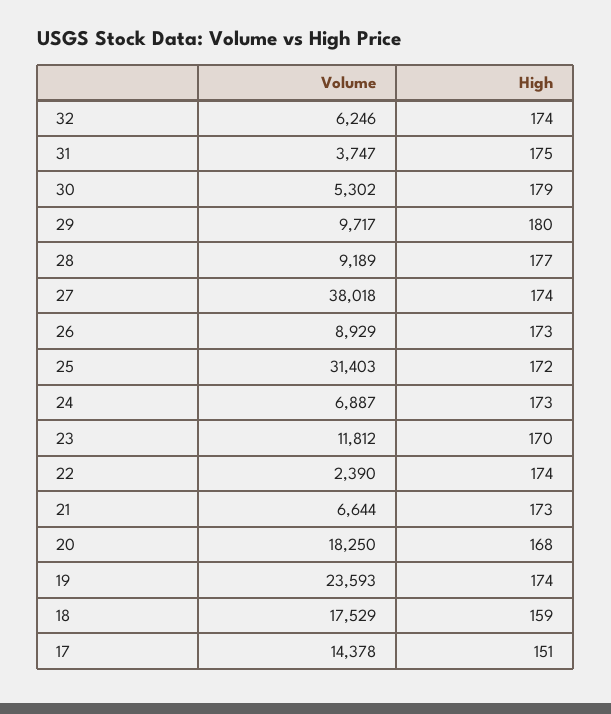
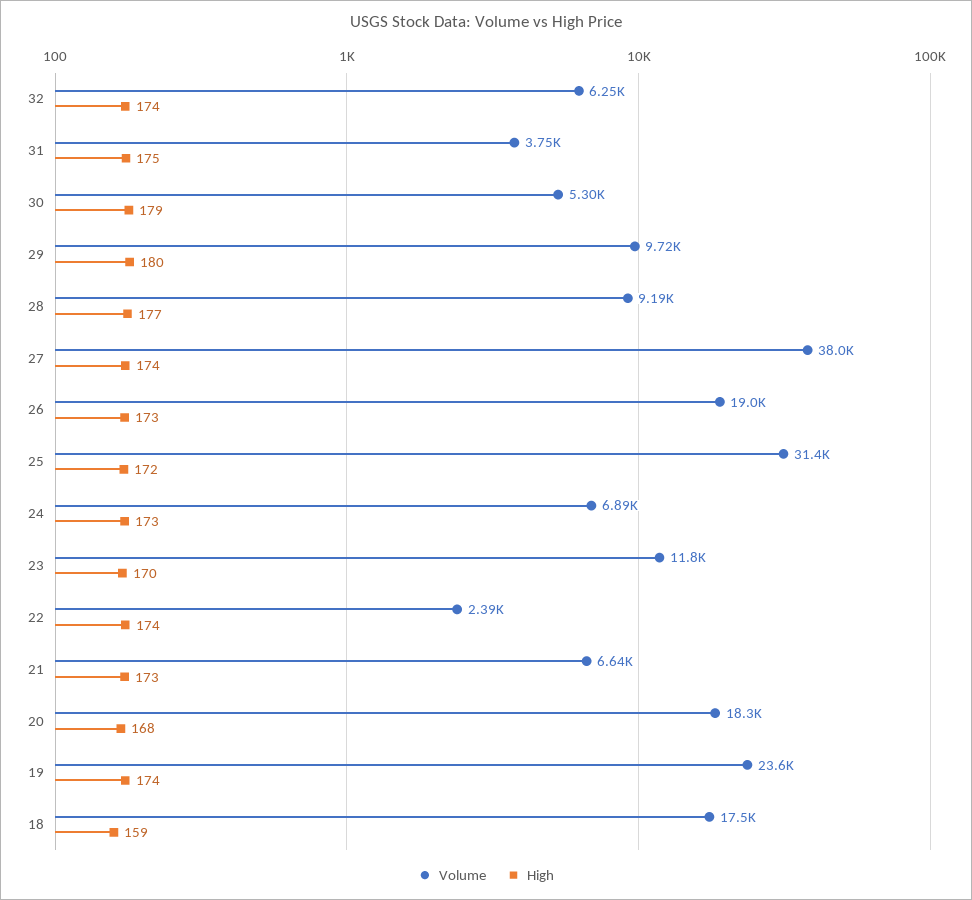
  {
    "Volume": {
      "32": 6246,
      "31": 3747,
      "30": 5302,
      "29": 9717,
      "28": 9189,
      "27": 38018,
-     "26": 8929,
+     "26": 19000,
      "25": 31403,
      "24": 6887,
      "23": 11812,
      "22": 2390,
      "21": 6644,
      "20": 18250,
      "19": 23593,
-     "18": 17529,
+     "18": 17529
-     "17": 14378
    },
    "High": {
      "32": 174,
      "31": 175,
      "30": 179,
      "29": 180,
      "28": 177,
      "27": 174,
      "26": 173,
      "25": 172,
      "24": 173,
      "23": 170,
      "22": 174,
      "21": 173,
      "20": 168,
      "19": 174,
-     "18": 159,
+     "18": 159
-     "17": 151
    }
  }

